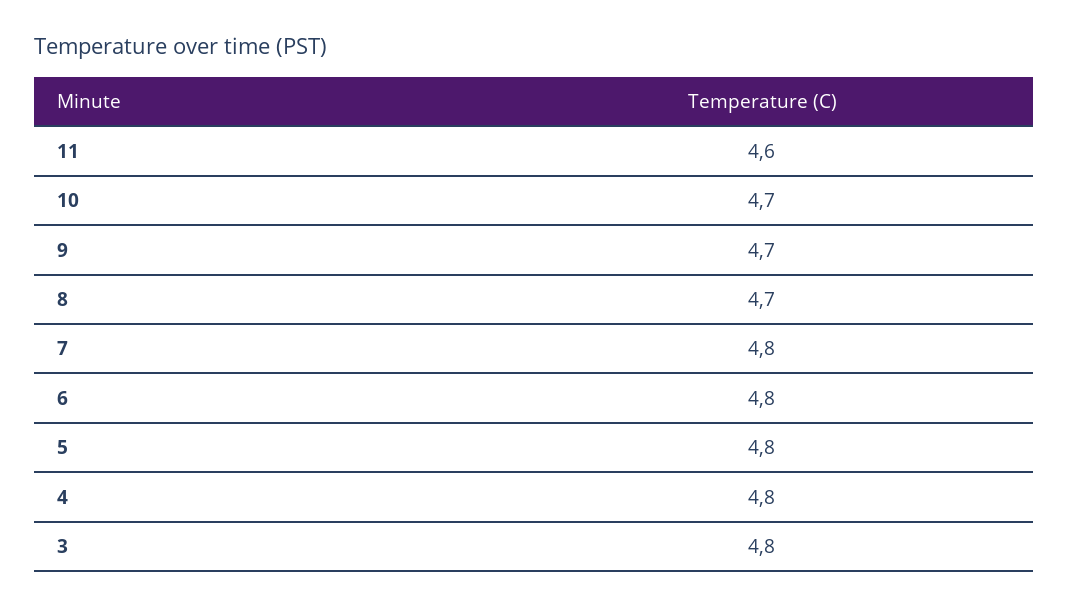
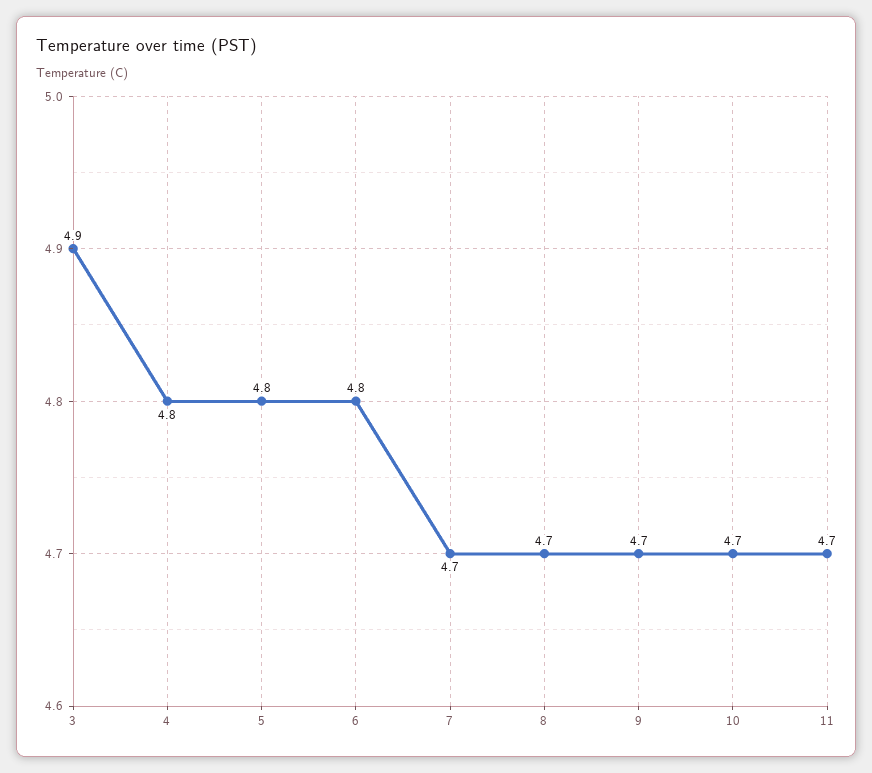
  {
-   "11": 4.6,
+   "11": 4.7,
    "10": 4.7,
    "9": 4.7,
    "8": 4.7,
-   "7": 4.8,
+   "7": 4.7,
    "6": 4.8,
    "5": 4.8,
    "4": 4.8,
-   "3": 4.8
+   "3": 4.9
  }

